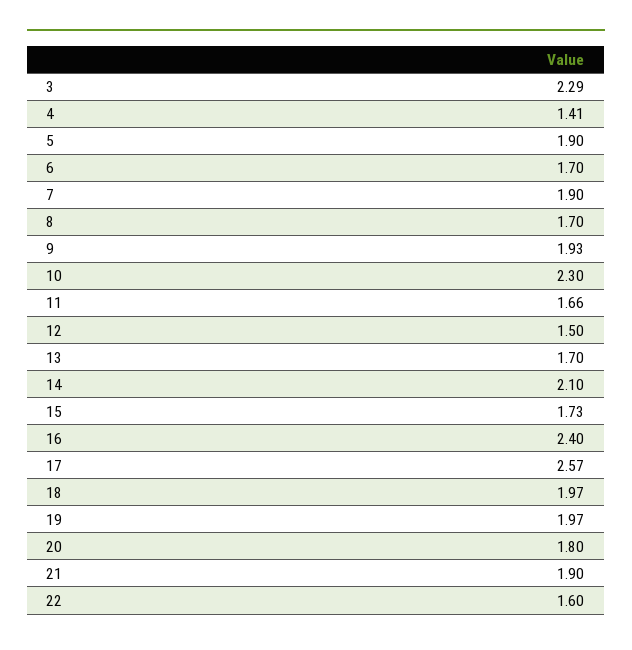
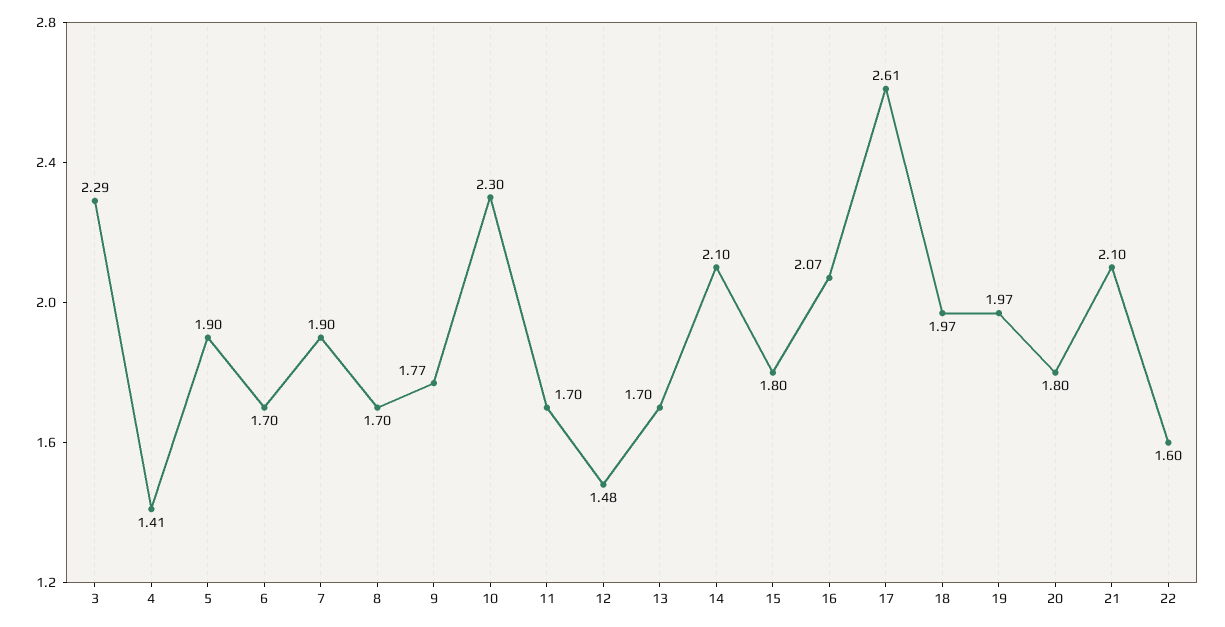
  {
    "3": 2.29,
    "4": 1.41,
    "5": 1.9,
    "6": 1.7,
    "7": 1.9,
    "8": 1.7,
-   "9": 1.93,
+   "9": 1.77,
    "10": 2.3,
-   "11": 1.66,
+   "11": 1.7,
-   "12": 1.5,
+   "12": 1.48,
    "13": 1.7,
    "14": 2.1,
-   "15": 1.73,
+   "15": 1.8,
-   "16": 2.4,
+   "16": 2.07,
-   "17": 2.57,
+   "17": 2.61,
    "18": 1.97,
    "19": 1.97,
    "20": 1.8,
-   "21": 1.9,
+   "21": 2.1,
    "22": 1.6
  }

